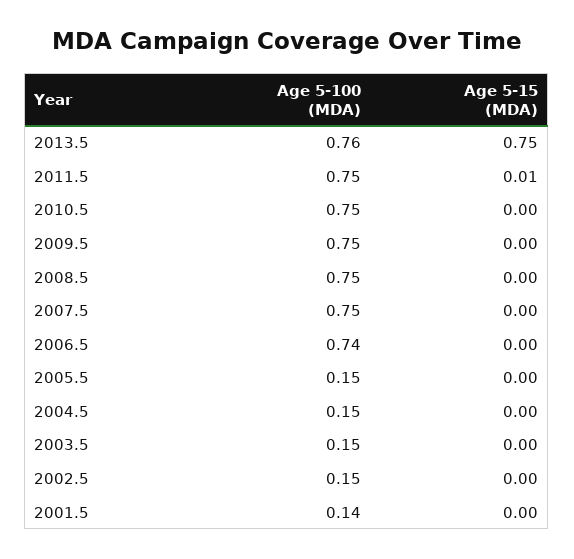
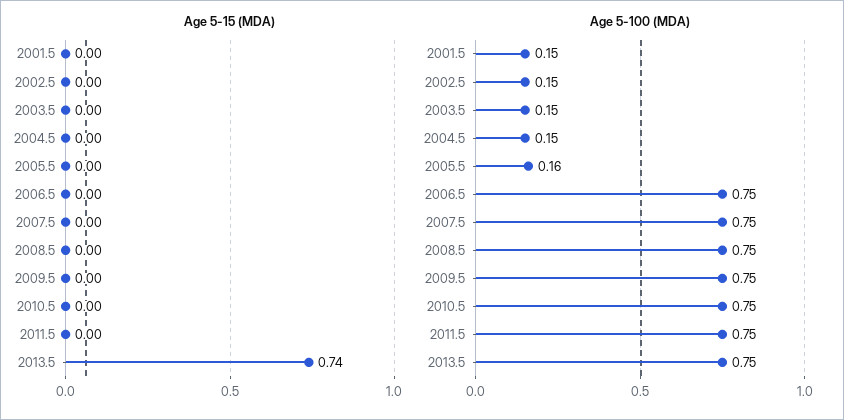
  {
    "Age 5-100 (MDA)": {
-     "2013.5": 0.76,
+     "2013.5": 0.75,
      "2011.5": 0.75,
      "2010.5": 0.75,
      "2009.5": 0.75,
      "2008.5": 0.75,
      "2007.5": 0.75,
-     "2006.5": 0.74,
+     "2006.5": 0.75,
-     "2005.5": 0.15,
+     "2005.5": 0.16,
      "2004.5": 0.15,
      "2003.5": 0.15,
      "2002.5": 0.15,
-     "2001.5": 0.14
+     "2001.5": 0.15
    },
    "Age 5-15 (MDA)": {
-     "2013.5": 0.75,
+     "2013.5": 0.74,
-     "2011.5": 0.01,
+     "2011.5": 0,
      "2010.5": 0,
      "2009.5": 0,
      "2008.5": 0,
      "2007.5": 0,
      "2006.5": 0,
      "2005.5": 0,
      "2004.5": 0,
      "2003.5": 0,
      "2002.5": 0,
      "2001.5": 0
    }
  }

